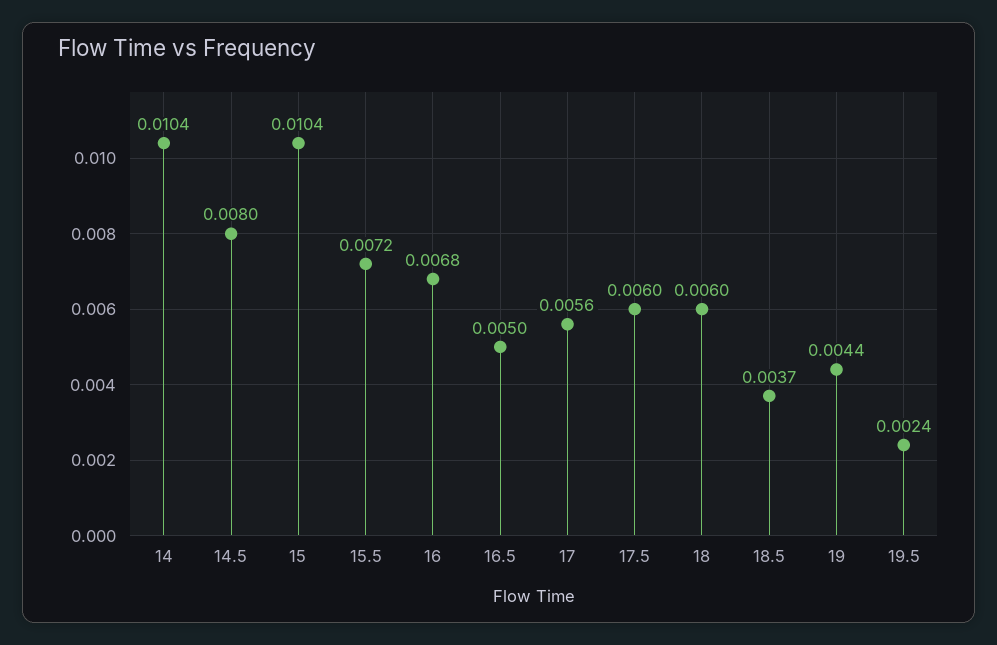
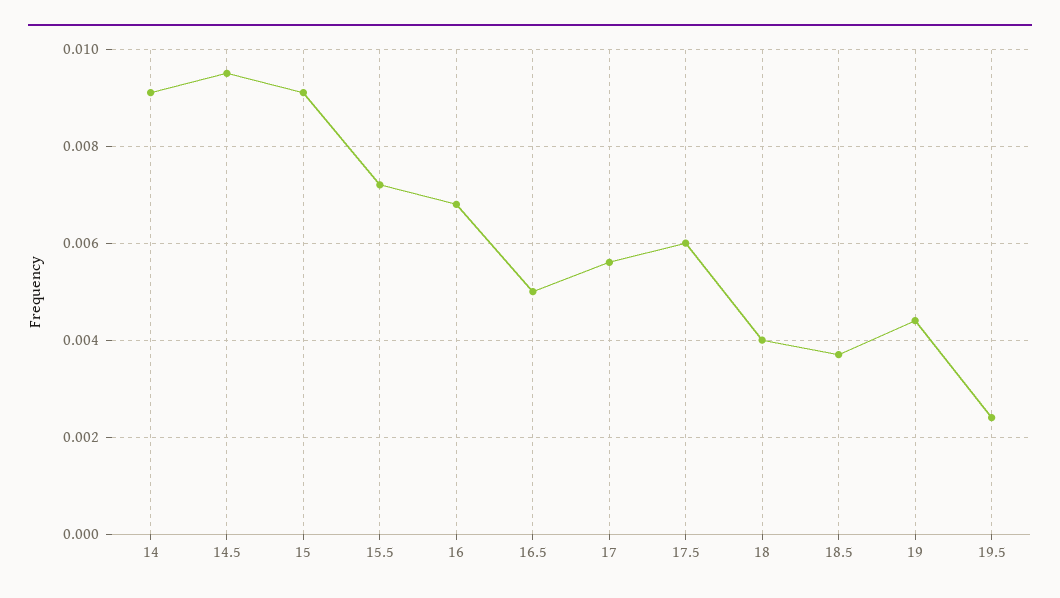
  {
-   "14": 0.0104,
+   "14": 0.009,
-   "14.5": 0.008,
+   "14.5": 0.0095,
-   "15": 0.0104,
+   "15": 0.009,
    "15.5": 0.0072,
    "16": 0.0068,
    "16.5": 0.005,
    "17": 0.0056,
    "17.5": 0.006,
-   "18": 0.006,
+   "18": 0.004,
    "18.5": 0.0037,
    "19": 0.0044,
    "19.5": 0.0024
  }

